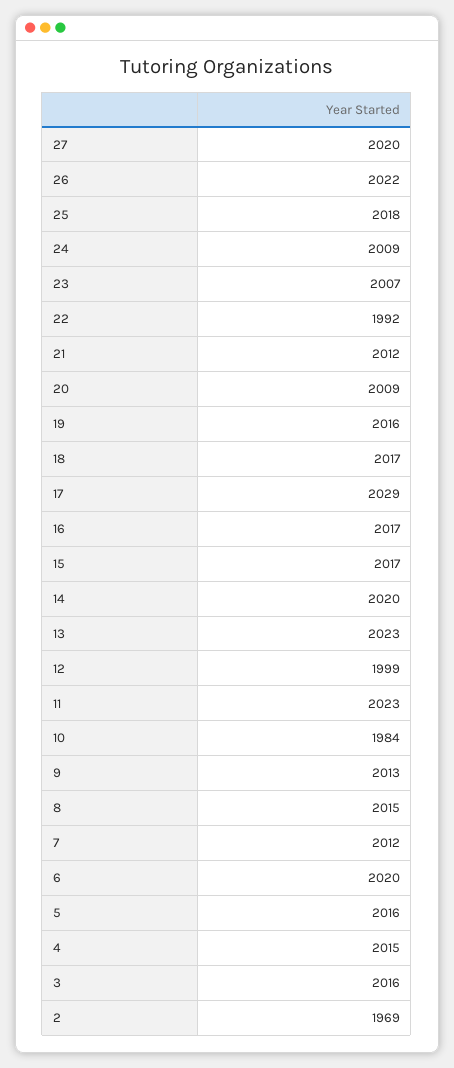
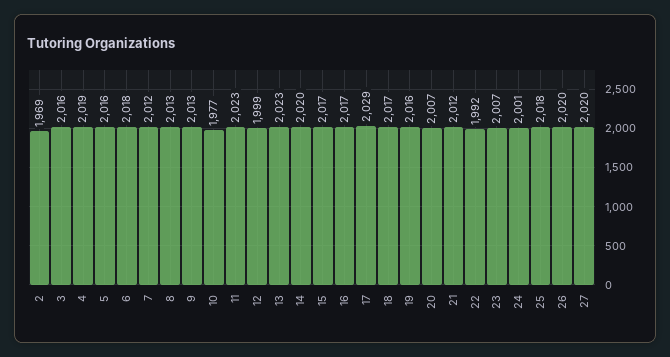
  {
    "27": 2020,
-   "26": 2022,
+   "26": 2020,
    "25": 2018,
-   "24": 2009,
+   "24": 2001,
    "23": 2007,
    "22": 1992,
    "21": 2012,
-   "20": 2009,
+   "20": 2007,
    "19": 2016,
    "18": 2017,
    "17": 2029,
    "16": 2017,
    "15": 2017,
    "14": 2020,
    "13": 2023,
    "12": 1999,
    "11": 2023,
-   "10": 1984,
+   "10": 1977,
    "9": 2013,
-   "8": 2015,
+   "8": 2013,
    "7": 2012,
-   "6": 2020,
+   "6": 2018,
    "5": 2016,
-   "4": 2015,
+   "4": 2019,
    "3": 2016,
    "2": 1969
  }

